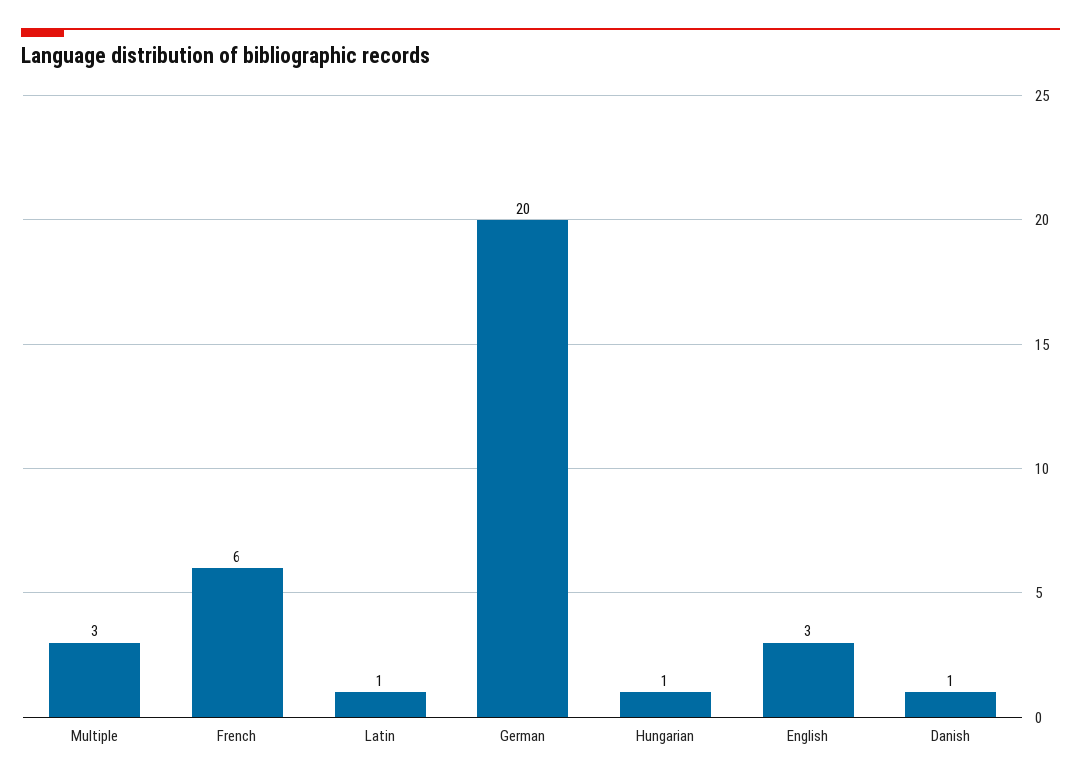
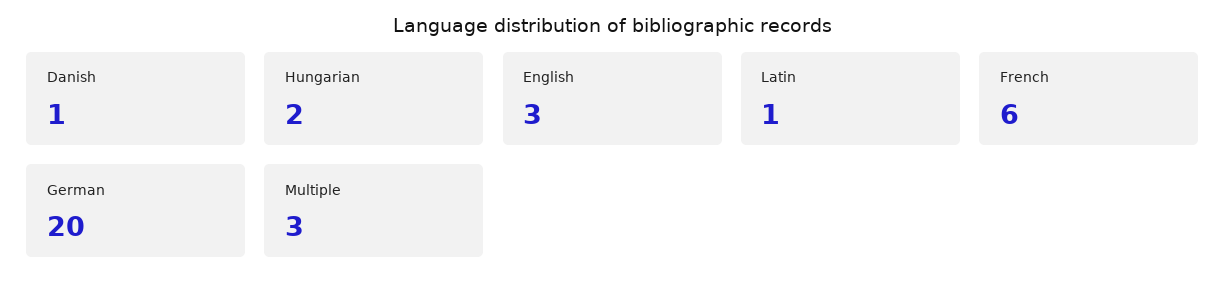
  {
    "Multiple": 3,
    "French": 6,
    "Latin": 1,
    "German": 20,
-   "Hungarian": 1,
+   "Hungarian": 2,
    "English": 3,
    "Danish": 1
  }

